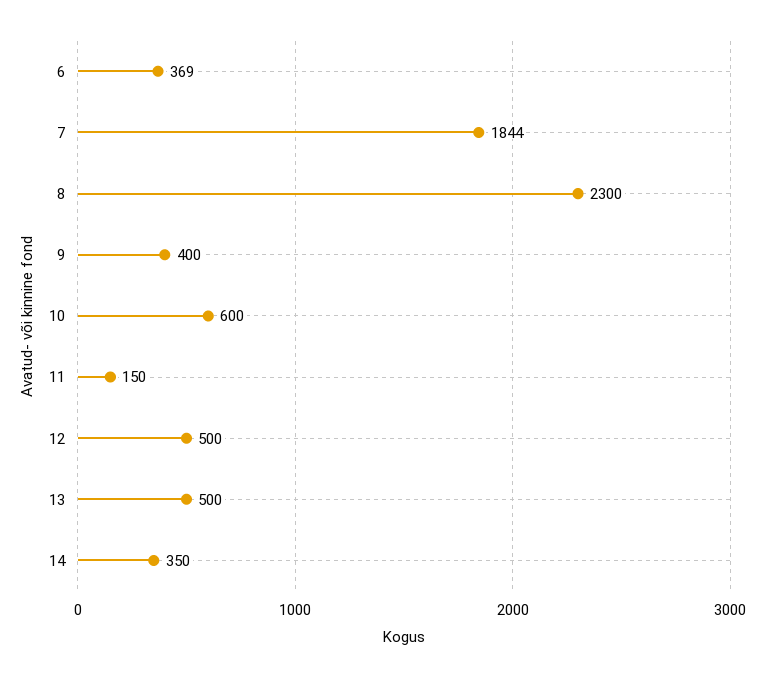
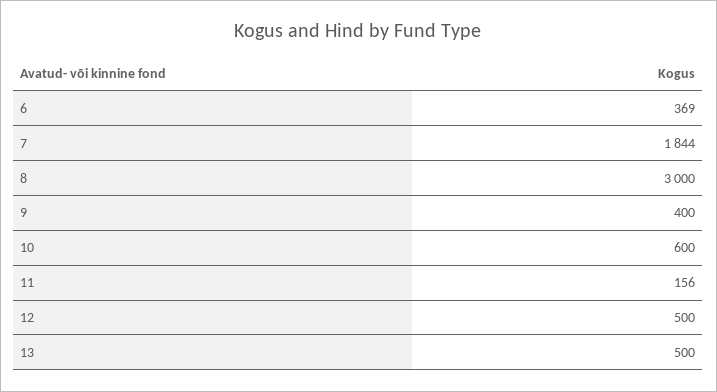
  {
    "6": 369,
    "7": 1844,
-   "8": 2300,
+   "8": 3000,
    "9": 400,
    "10": 600,
-   "11": 150,
+   "11": 156,
    "12": 500,
-   "13": 500,
+   "13": 500
-   "14": 350
  }

